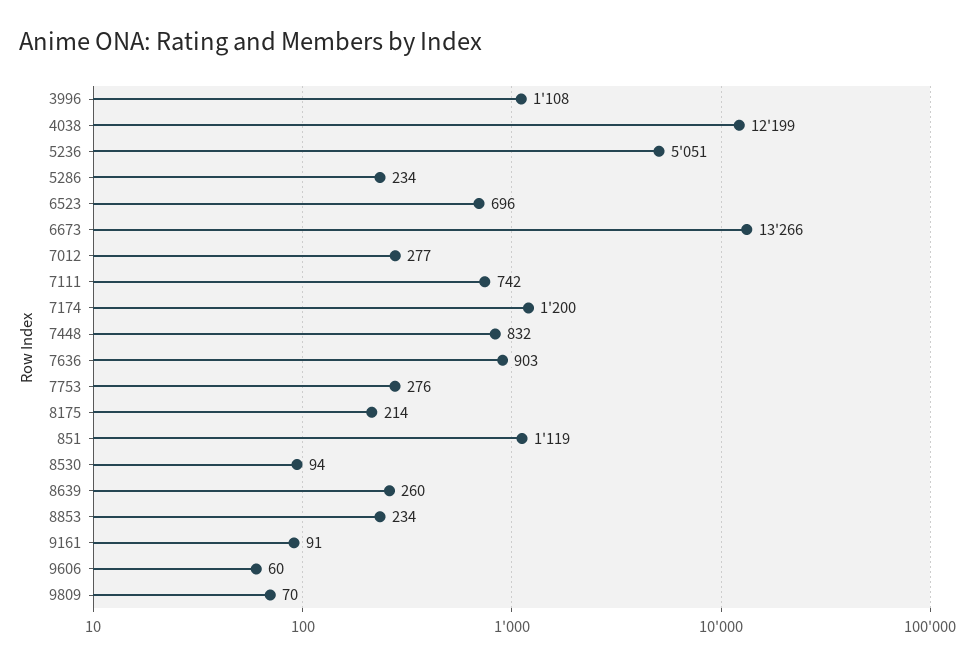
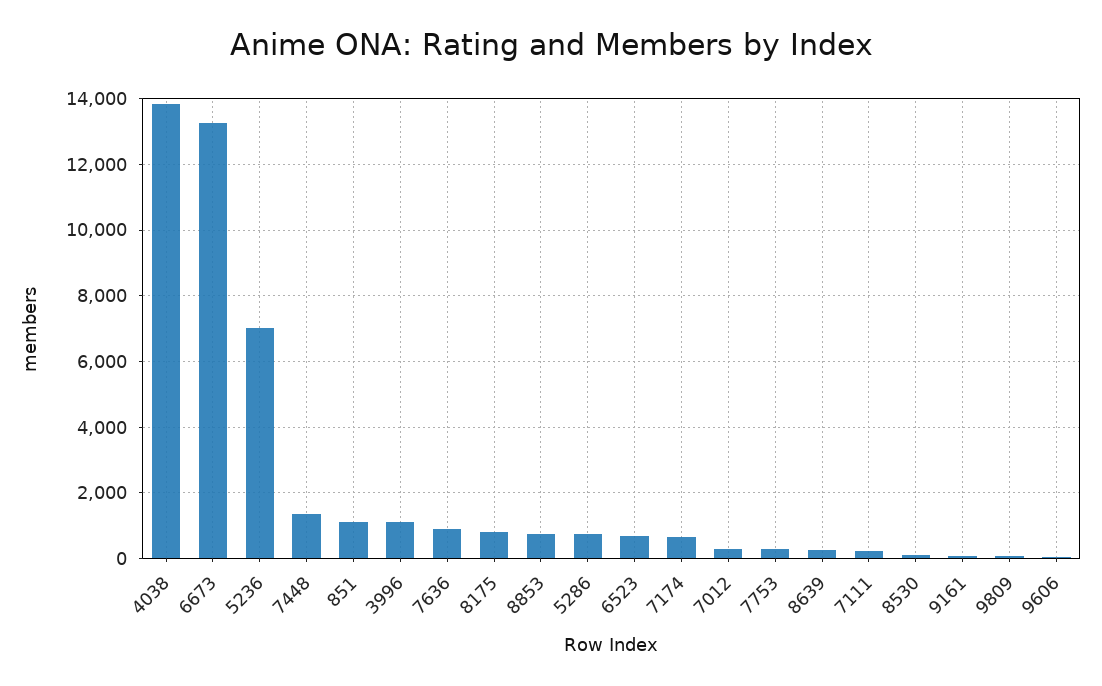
  {
    "3996": 1108,
-   "4038": 12199,
+   "4038": 13800,
-   "5236": 5051,
+   "5236": 7000,
-   "5286": 234,
+   "5286": 800,
    "6523": 696,
    "6673": 13266,
    "7012": 277,
-   "7111": 742,
+   "7111": 200,
-   "7174": 1200,
+   "7174": 600,
-   "7448": 832,
+   "7448": 1400,
    "7636": 903,
    "7753": 276,
-   "8175": 214,
+   "8175": 800,
    "851": 1119,
    "8530": 94,
    "8639": 260,
-   "8853": 234,
+   "8853": 800,
    "9161": 91,
    "9606": 60,
    "9809": 70
  }

